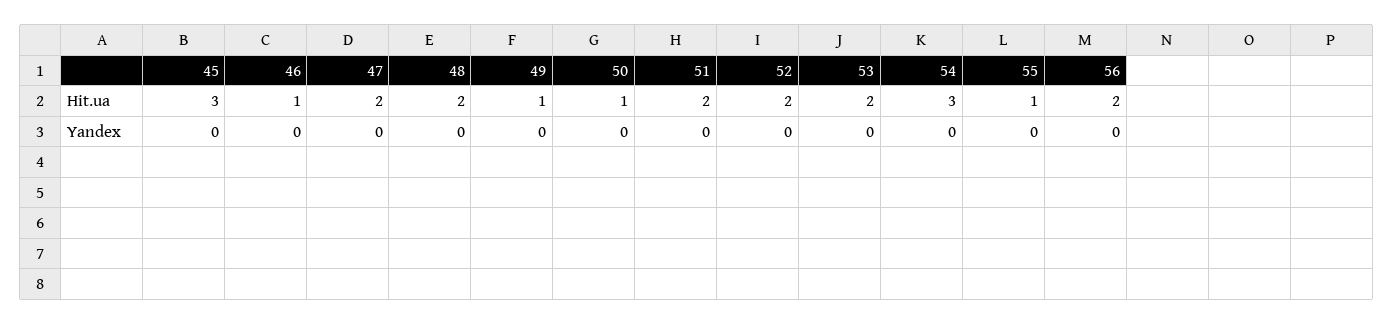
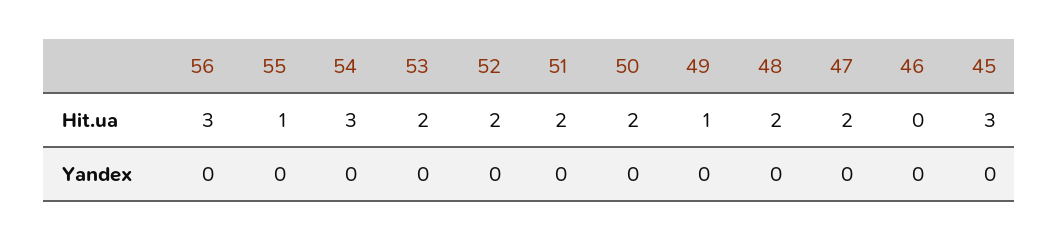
  {
    "45": {
      "Hit.ua": 3,
      "Yandex": 0
    },
    "46": {
-     "Hit.ua": 1,
+     "Hit.ua": 0,
      "Yandex": 0
    },
    "47": {
      "Hit.ua": 2,
      "Yandex": 0
    },
    "48": {
      "Hit.ua": 2,
      "Yandex": 0
    },
    "49": {
      "Hit.ua": 1,
      "Yandex": 0
    },
    "50": {
-     "Hit.ua": 1,
+     "Hit.ua": 2,
      "Yandex": 0
    },
    "51": {
      "Hit.ua": 2,
      "Yandex": 0
    },
    "52": {
      "Hit.ua": 2,
      "Yandex": 0
    },
    "53": {
      "Hit.ua": 2,
      "Yandex": 0
    },
    "54": {
      "Hit.ua": 3,
      "Yandex": 0
    },
    "55": {
      "Hit.ua": 1,
      "Yandex": 0
    },
    "56": {
-     "Hit.ua": 2,
+     "Hit.ua": 3,
      "Yandex": 0
    }
  }

